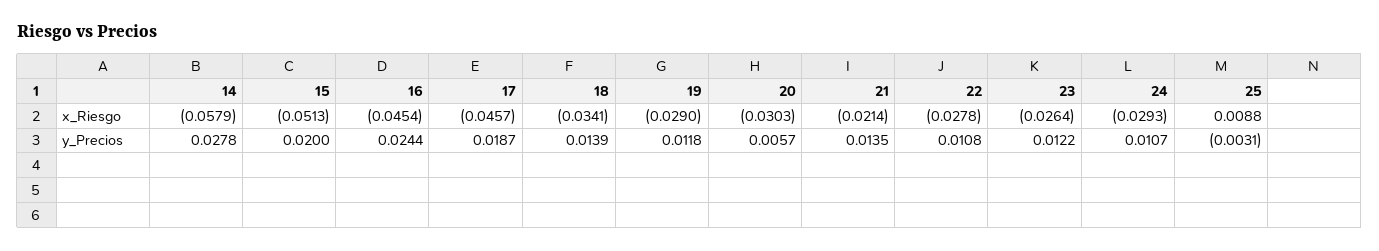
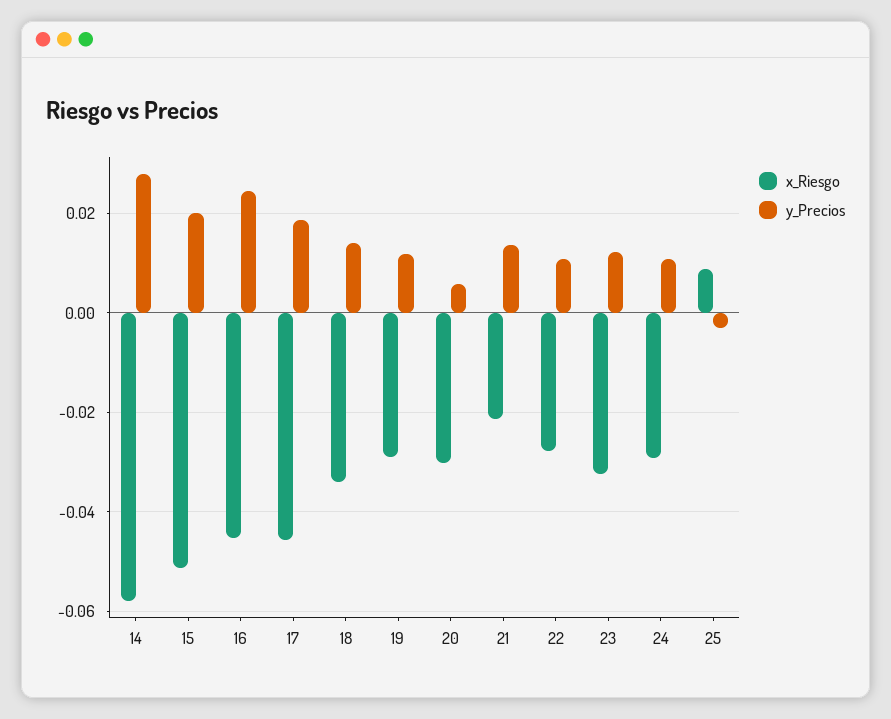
  {
    "x_Riesgo": {
      "14": -0.0579,
      "15": -0.0513,
      "16": -0.0454,
      "17": -0.0457,
      "18": -0.0341,
      "19": -0.029,
      "20": -0.0303,
      "21": -0.0214,
      "22": -0.0278,
-     "23": -0.0264,
+     "23": -0.032,
      "24": -0.0293,
      "25": 0.0088
    },
    "y_Precios": {
      "14": 0.0278,
      "15": 0.02,
      "16": 0.0244,
      "17": 0.0187,
      "18": 0.0139,
      "19": 0.0118,
      "20": 0.0057,
      "21": 0.0135,
      "22": 0.0108,
      "23": 0.0122,
      "24": 0.0107,
      "25": -0.0031
    }
  }

